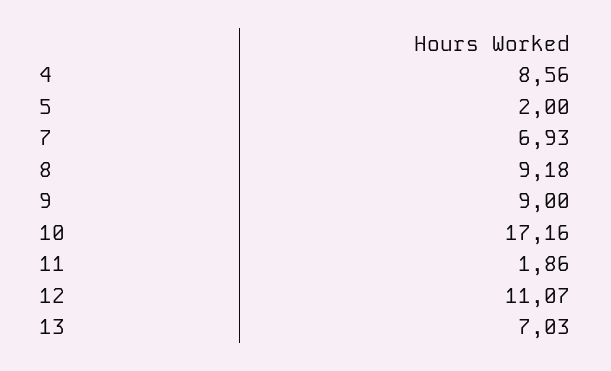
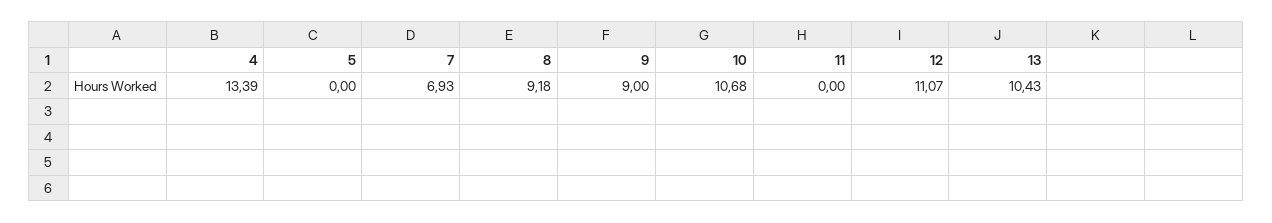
  {
-   "4": 8.56,
+   "4": 13.39,
-   "5": 2,
+   "5": 0,
    "7": 6.93,
    "8": 9.18,
    "9": 9,
-   "10": 17.16,
+   "10": 10.68,
-   "11": 1.86,
+   "11": 0,
    "12": 11.07,
-   "13": 7.03
+   "13": 10.43
  }

